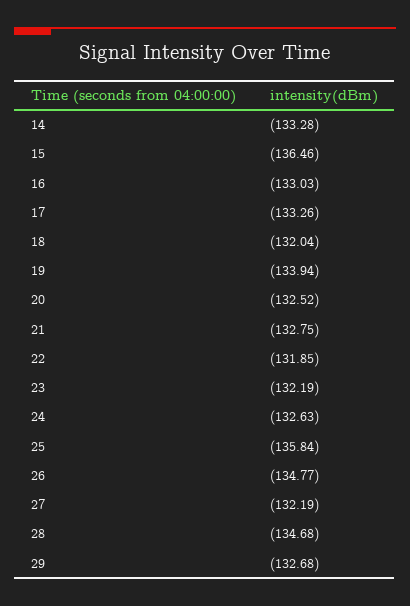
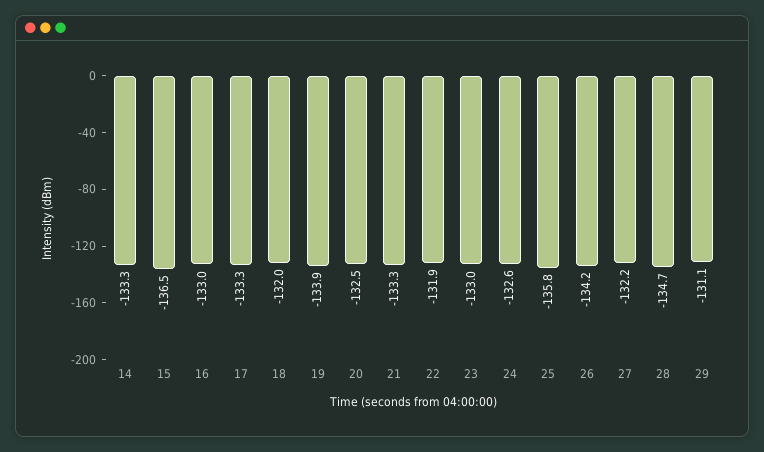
  {
    "14": -133.28,
    "15": -136.46,
    "16": -133.03,
    "17": -133.26,
    "18": -132.04,
    "19": -133.94,
    "20": -132.52,
-   "21": -132.75,
+   "21": -133.3,
    "22": -131.85,
-   "23": -132.19,
+   "23": -133,
    "24": -132.63,
    "25": -135.84,
-   "26": -134.77,
+   "26": -134.2,
    "27": -132.19,
    "28": -134.68,
-   "29": -132.68
+   "29": -131.1
  }

